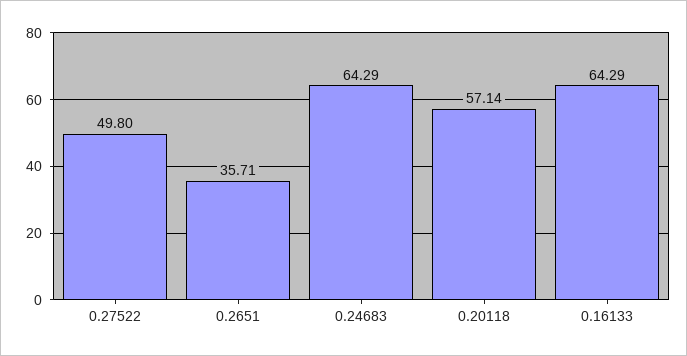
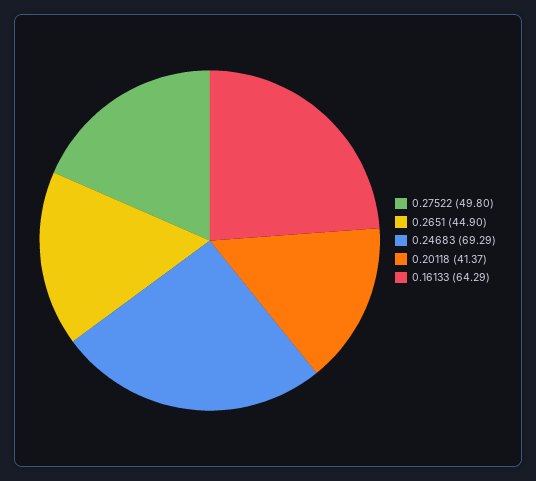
  {
    "0.27522": 49.8,
-   "0.2651": 35.71,
+   "0.2651": 44.9,
-   "0.24683": 64.29,
+   "0.24683": 69.29,
-   "0.20118": 57.14,
+   "0.20118": 41.37,
    "0.16133": 64.29
  }

